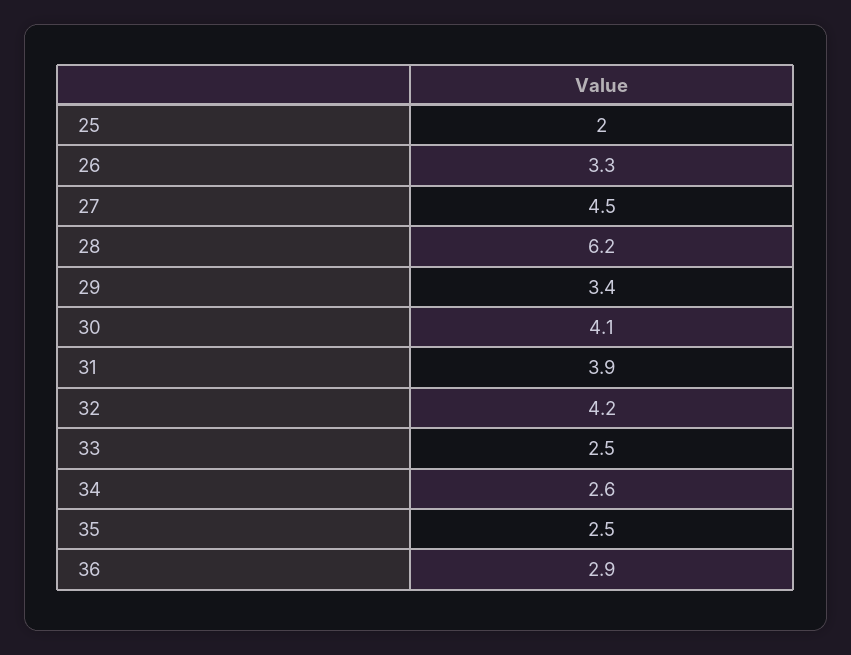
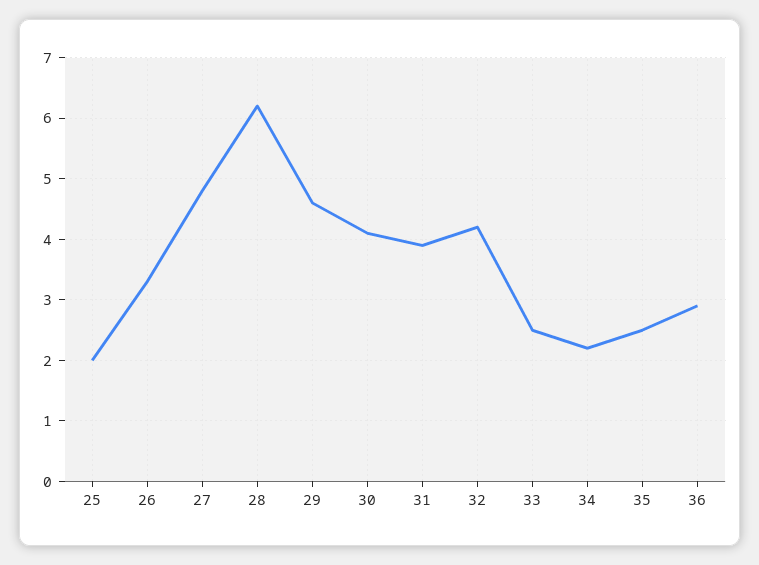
  {
    "25": 2,
    "26": 3.3,
-   "27": 4.5,
+   "27": 4.8,
    "28": 6.2,
-   "29": 3.4,
+   "29": 4.6,
    "30": 4.1,
    "31": 3.9,
    "32": 4.2,
    "33": 2.5,
-   "34": 2.6,
+   "34": 2.2,
    "35": 2.5,
    "36": 2.9
  }

